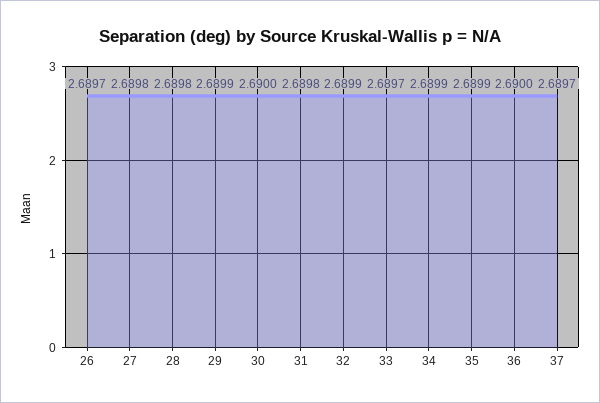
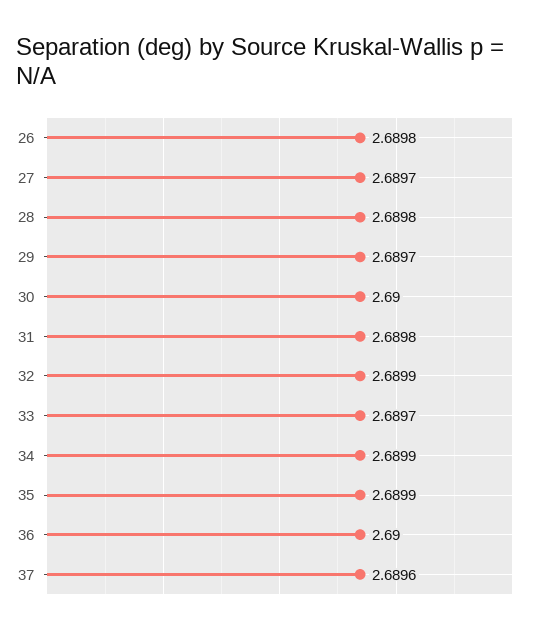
  {
-   "26": 2.6897,
+   "26": 2.6898,
-   "27": 2.6898,
+   "27": 2.6897,
    "28": 2.6898,
-   "29": 2.6899,
+   "29": 2.6897,
    "30": 2.69,
    "31": 2.6898,
    "32": 2.6899,
    "33": 2.6897,
    "34": 2.6899,
    "35": 2.6899,
    "36": 2.69,
-   "37": 2.6897
+   "37": 2.6896
  }

